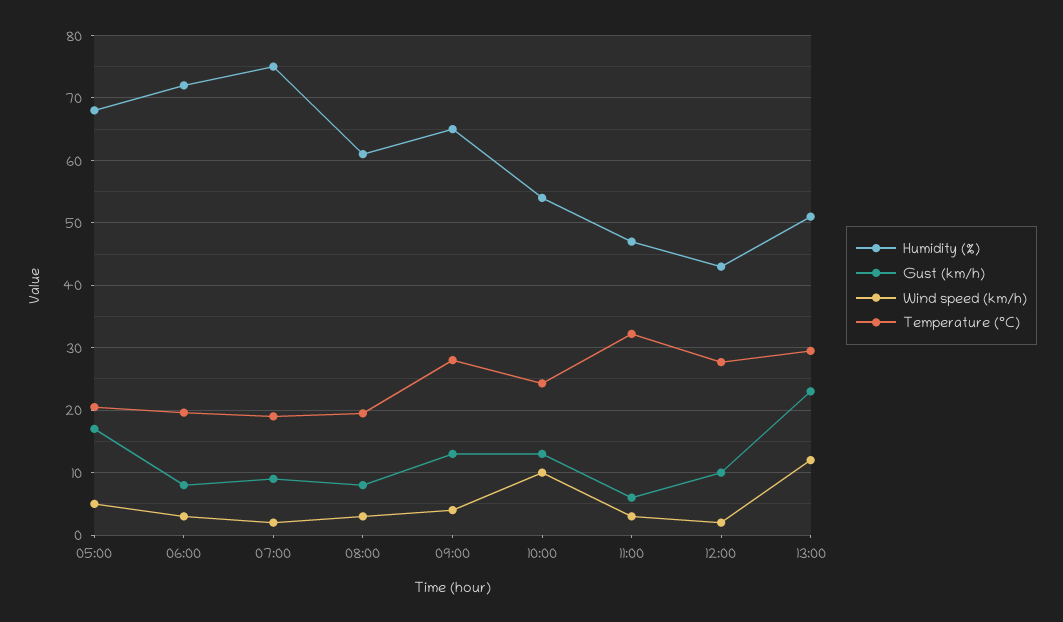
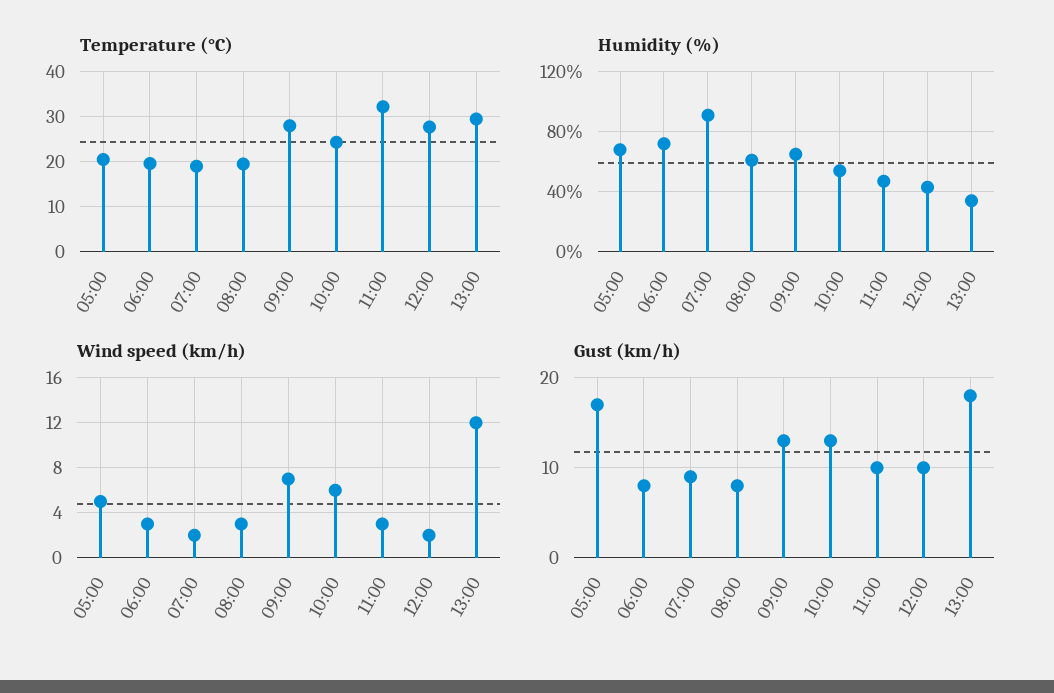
  {
    "Humidity (%)": {
      "05:00": 68,
      "06:00": 72,
-     "07:00": 75,
+     "07:00": 90,
      "08:00": 61,
      "09:00": 65,
      "10:00": 54,
      "11:00": 47,
      "12:00": 43,
-     "13:00": 51
+     "13:00": 35
    },
    "Gust (km/h)": {
      "05:00": 17,
      "06:00": 8,
      "07:00": 9,
      "08:00": 8,
      "09:00": 13,
      "10:00": 13,
-     "11:00": 6,
+     "11:00": 10,
      "12:00": 10,
-     "13:00": 23
+     "13:00": 18
    },
    "Wind speed (km/h)": {
      "05:00": 5,
      "06:00": 3,
      "07:00": 2,
      "08:00": 3,
-     "09:00": 4,
+     "09:00": 7,
-     "10:00": 10,
+     "10:00": 6,
      "11:00": 3,
      "12:00": 2,
      "13:00": 12
    },
    "Temperature (°C)": {
      "05:00": 21,
      "06:00": 20,
      "07:00": 19,
      "08:00": 20,
      "09:00": 28,
      "10:00": 24,
      "11:00": 32,
      "12:00": 28,
      "13:00": 30
    }
  }

